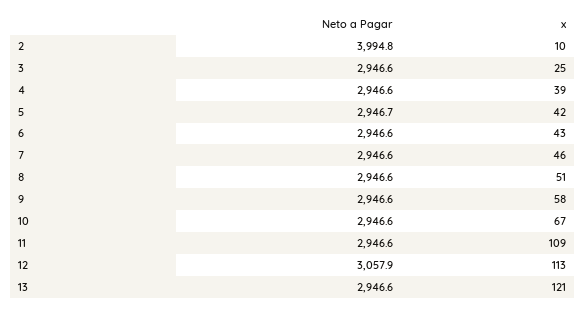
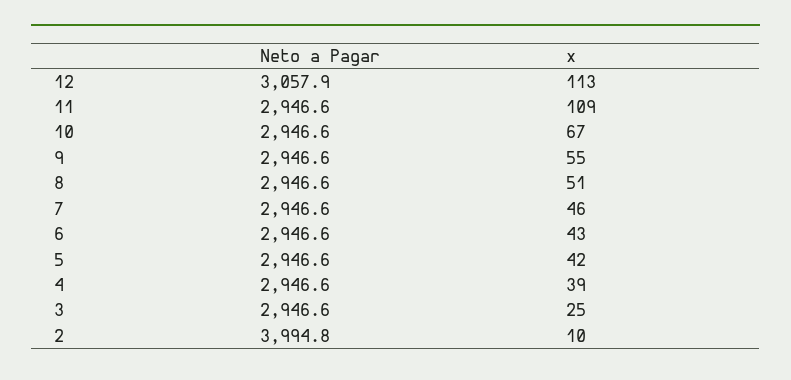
  {
    "Neto a Pagar": {
      "2": 3994.8,
      "3": 2946.6,
      "4": 2946.6,
-     "5": 2946.7,
+     "5": 2946.6,
      "6": 2946.6,
      "7": 2946.6,
      "8": 2946.6,
      "9": 2946.6,
      "10": 2946.6,
      "11": 2946.6,
-     "12": 3057.9,
+     "12": 3057.9
-     "13": 2946.6
    },
    "x": {
      "2": 10,
      "3": 25,
      "4": 39,
      "5": 42,
      "6": 43,
      "7": 46,
      "8": 51,
-     "9": 58,
+     "9": 55,
      "10": 67,
      "11": 109,
-     "12": 113,
+     "12": 113
-     "13": 121
    }
  }

